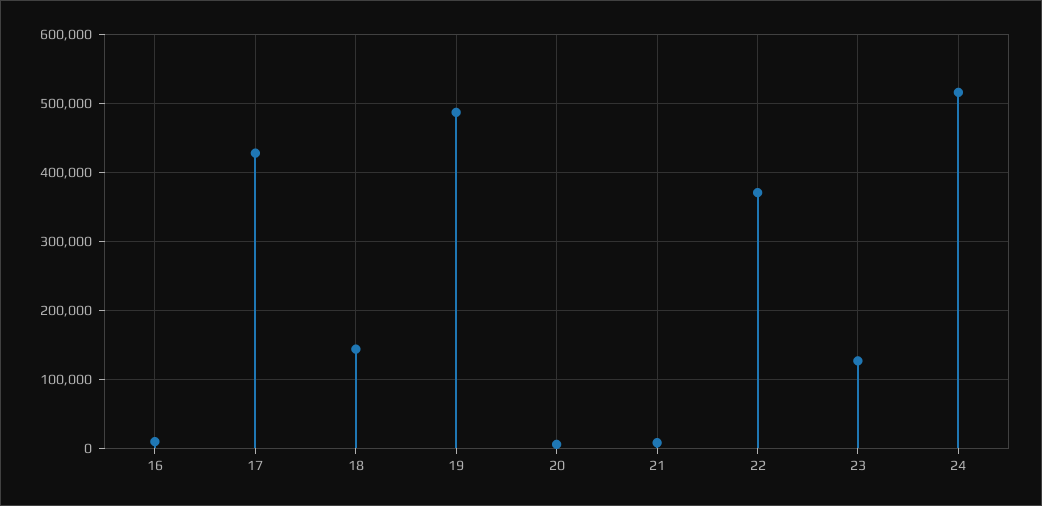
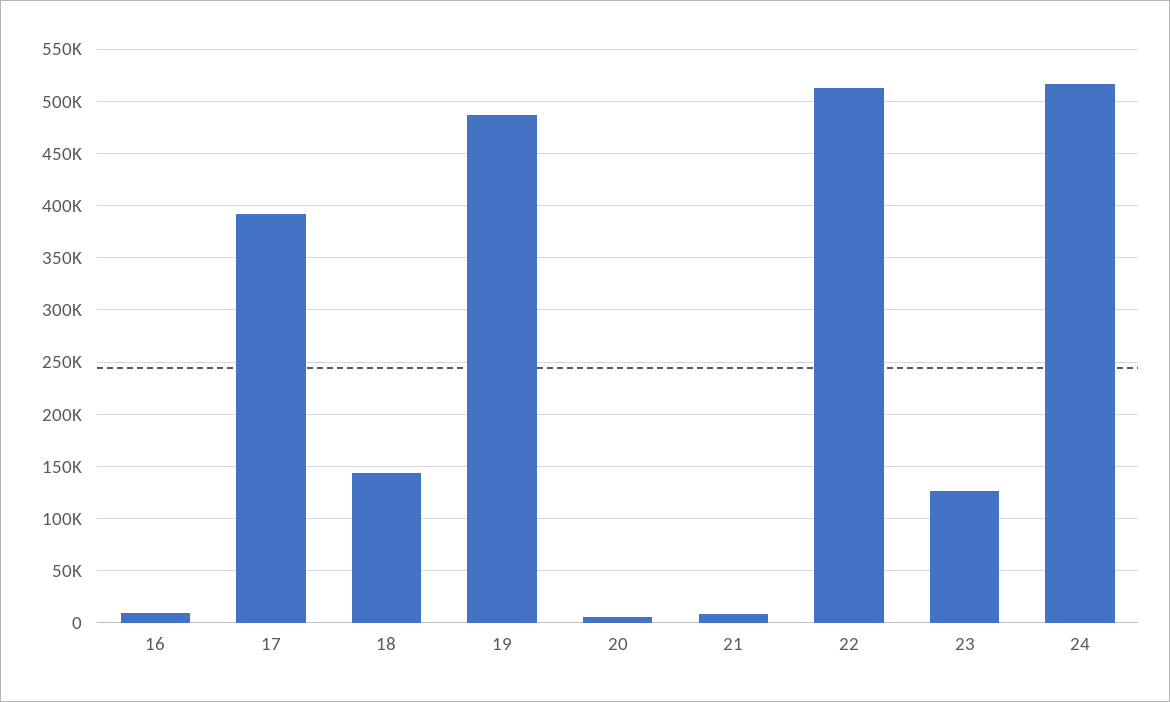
  {
    "16": 10000,
-   "17": 430000,
+   "17": 390000,
    "18": 140000,
    "19": 490000,
    "20": 10000,
    "21": 10000,
-   "22": 370000,
+   "22": 510000,
    "23": 130000,
    "24": 520000
  }

